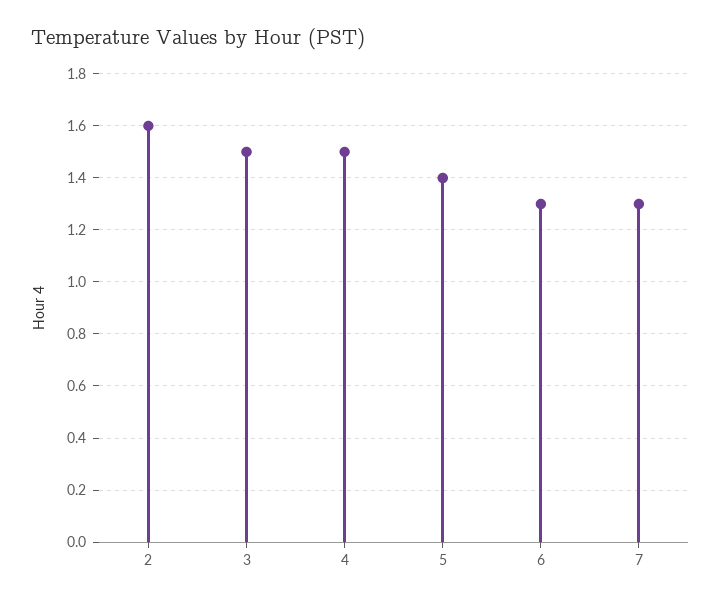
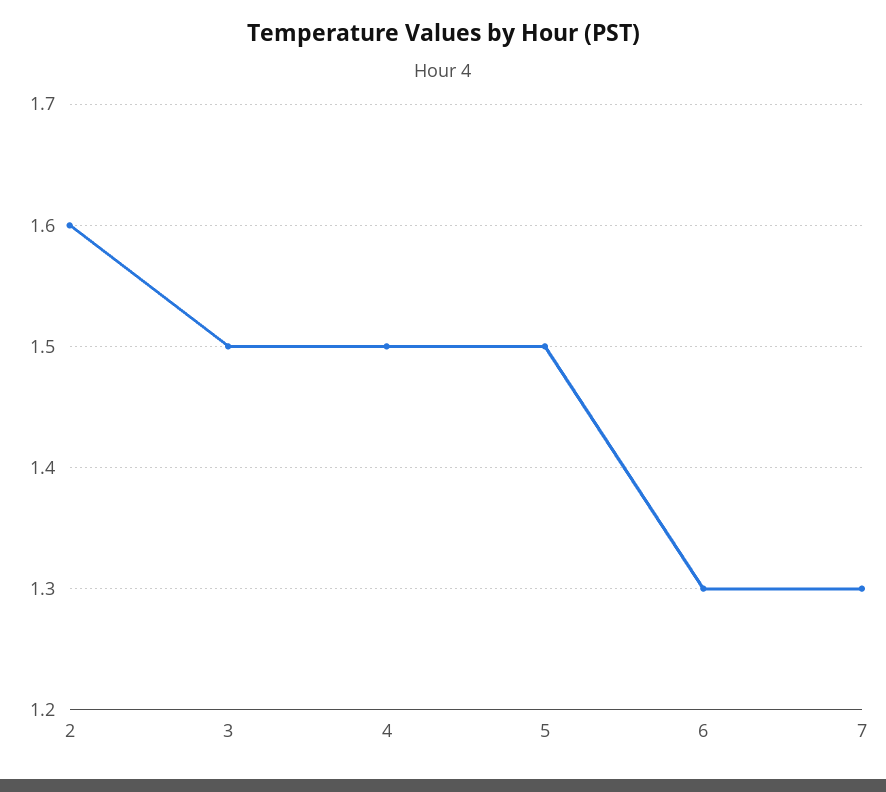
  {
    "2": 1.6,
    "3": 1.5,
    "4": 1.5,
-   "5": 1.4,
+   "5": 1.5,
    "6": 1.3,
    "7": 1.3
  }

